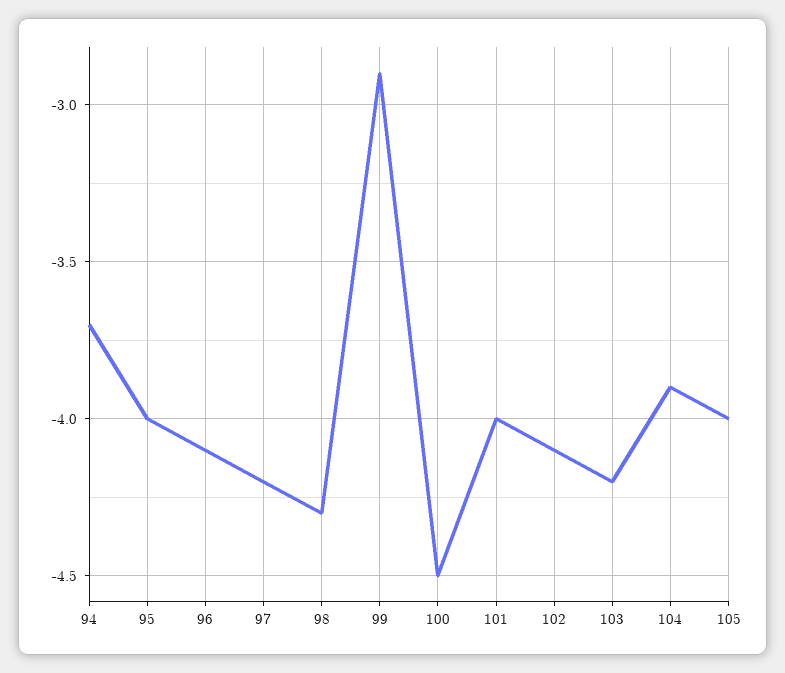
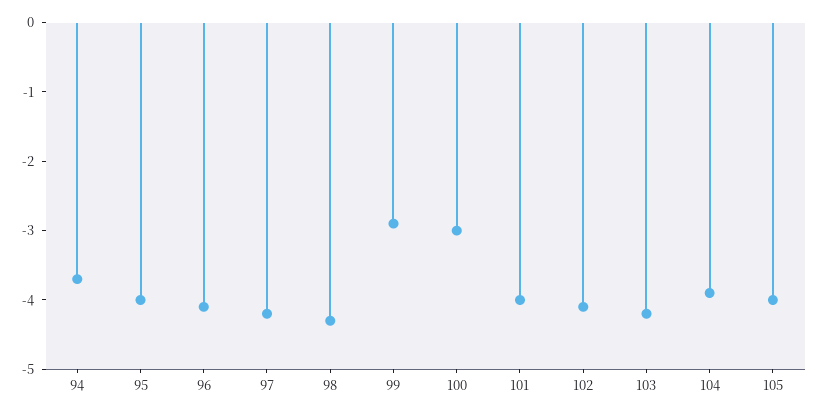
  {
    "94": -3.7,
    "95": -4,
    "96": -4.1,
    "97": -4.2,
    "98": -4.3,
    "99": -2.9,
-   "100": -4.5,
+   "100": -3,
    "101": -4,
    "102": -4.1,
    "103": -4.2,
    "104": -3.9,
    "105": -4
  }

